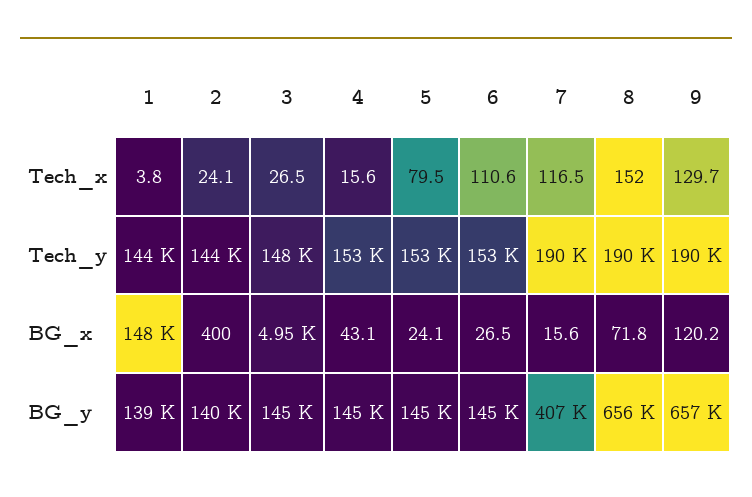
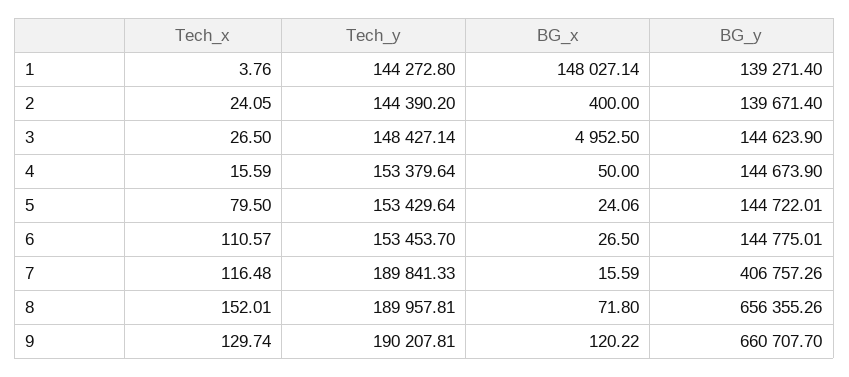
  {
    "1": {
      "Tech_x": 3.76,
      "Tech_y": 144272.8,
      "BG_x": 148027.14,
      "BG_y": 139271.4
    },
    "2": {
      "Tech_x": 24.05,
      "Tech_y": 144390.2,
      "BG_x": 400,
      "BG_y": 139671.4
    },
    "3": {
      "Tech_x": 26.5,
      "Tech_y": 148427.14,
      "BG_x": 4952.5,
      "BG_y": 144623.9
    },
    "4": {
      "Tech_x": 15.59,
      "Tech_y": 153379.64,
-     "BG_x": 43.1,
+     "BG_x": 50,
      "BG_y": 144673.9
    },
    "5": {
      "Tech_x": 79.5,
      "Tech_y": 153429.64,
      "BG_x": 24.06,
      "BG_y": 144722.01
    },
    "6": {
      "Tech_x": 110.57,
      "Tech_y": 153453.7,
      "BG_x": 26.5,
      "BG_y": 144775.01
    },
    "7": {
      "Tech_x": 116.48,
      "Tech_y": 189841.33,
      "BG_x": 15.59,
      "BG_y": 406757.26
    },
    "8": {
      "Tech_x": 152.01,
      "Tech_y": 189957.81,
      "BG_x": 71.8,
      "BG_y": 656355.26
    },
    "9": {
      "Tech_x": 129.74,
      "Tech_y": 190207.81,
      "BG_x": 120.22,
-     "BG_y": 657000
+     "BG_y": 660707.7
    }
  }

